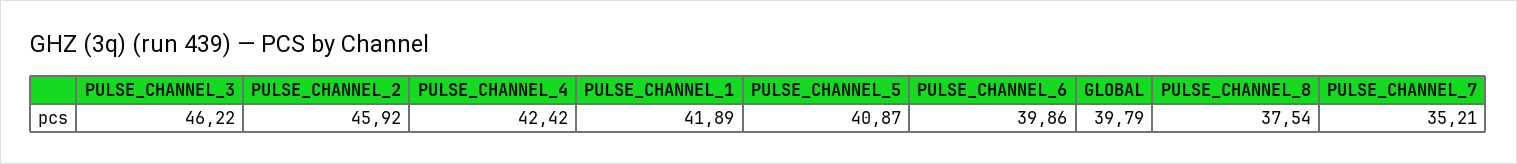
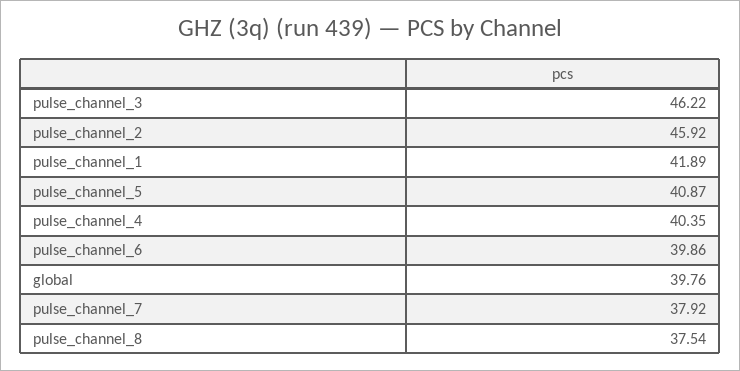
  {
    "PULSE_CHANNEL_3": 46.22,
    "PULSE_CHANNEL_2": 45.92,
-   "PULSE_CHANNEL_4": 42.42,
+   "PULSE_CHANNEL_4": 40.35,
    "PULSE_CHANNEL_1": 41.89,
    "PULSE_CHANNEL_5": 40.87,
    "PULSE_CHANNEL_6": 39.86,
-   "GLOBAL": 39.79,
+   "GLOBAL": 39.76,
    "PULSE_CHANNEL_8": 37.54,
-   "PULSE_CHANNEL_7": 35.21
+   "PULSE_CHANNEL_7": 37.92
  }

